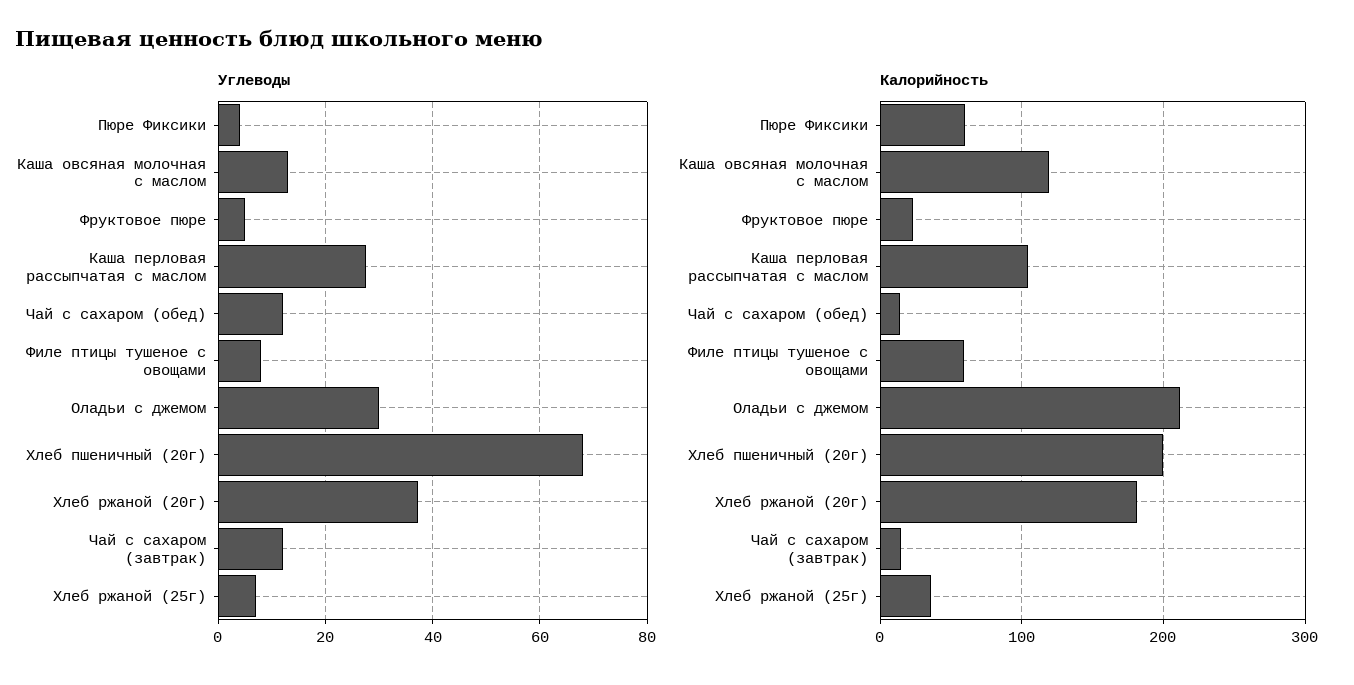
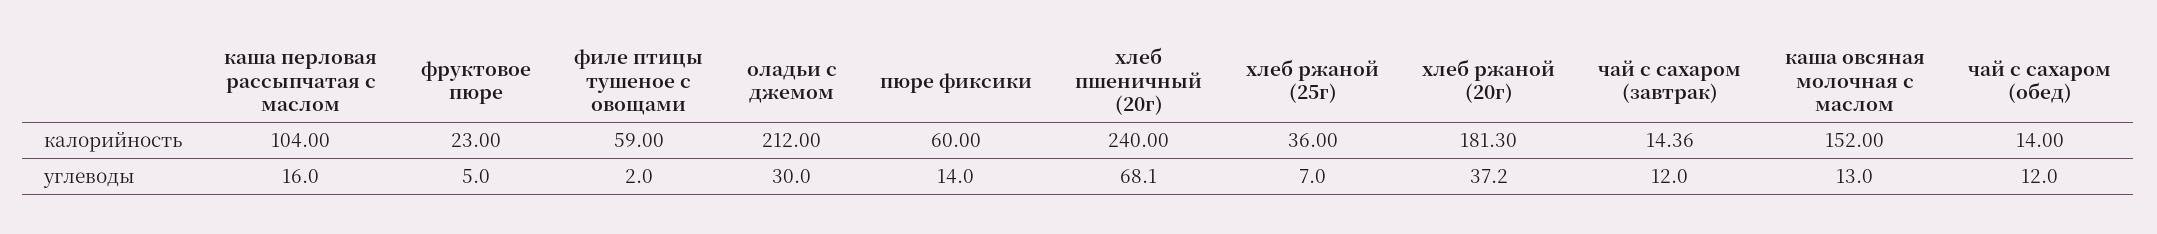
  {
    "Углеводы": {
-     "Пюре Фиксики": 4,
+     "Пюре Фиксики": 14,
      "Каша овсяная молочная с маслом": 13,
      "Фруктовое пюре": 5,
-     "Каша перловая рассыпчатая с маслом": 28,
+     "Каша перловая рассыпчатая с маслом": 16,
      "Чай с сахаром (обед)": 12,
-     "Филе птицы тушеное с овощами": 8,
+     "Филе птицы тушеное с овощами": 2,
      "Оладьи с джемом": 30,
      "Хлеб пшеничный (20г)": 68.1,
      "Хлеб ржаной (20г)": 37.2,
      "Чай с сахаром (завтрак)": 12,
      "Хлеб ржаной (25г)": 7
    },
    "Калорийность": {
      "Пюре Фиксики": 60,
-     "Каша овсяная молочная с маслом": 120,
+     "Каша овсяная молочная с маслом": 152,
      "Фруктовое пюре": 23,
      "Каша перловая рассыпчатая с маслом": 104,
      "Чай с сахаром (обед)": 14,
      "Филе птицы тушеное с овощами": 59,
      "Оладьи с джемом": 212,
-     "Хлеб пшеничный (20г)": 200,
+     "Хлеб пшеничный (20г)": 240,
      "Хлеб ржаной (20г)": 181.3,
      "Чай с сахаром (завтрак)": 14.36,
      "Хлеб ржаной (25г)": 36
    }
  }

